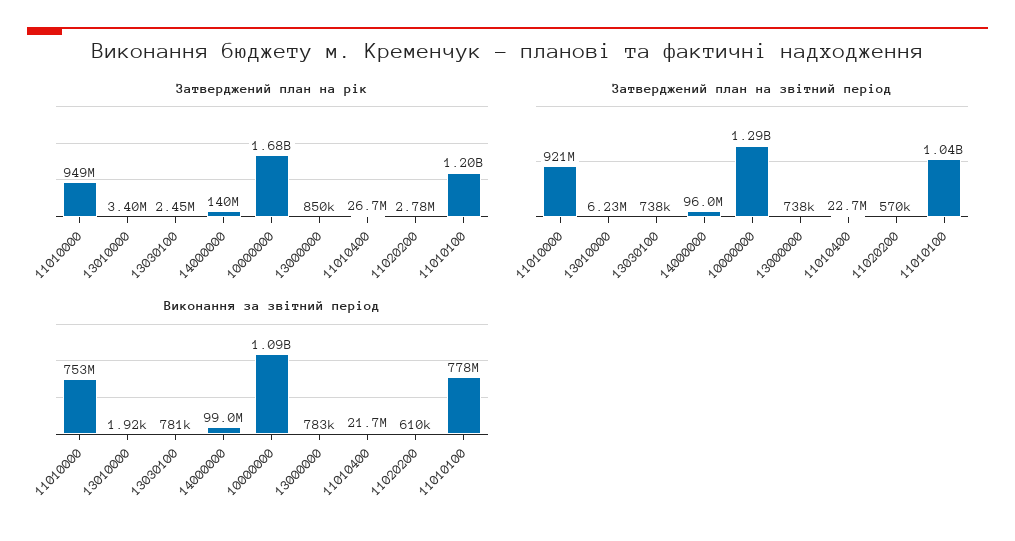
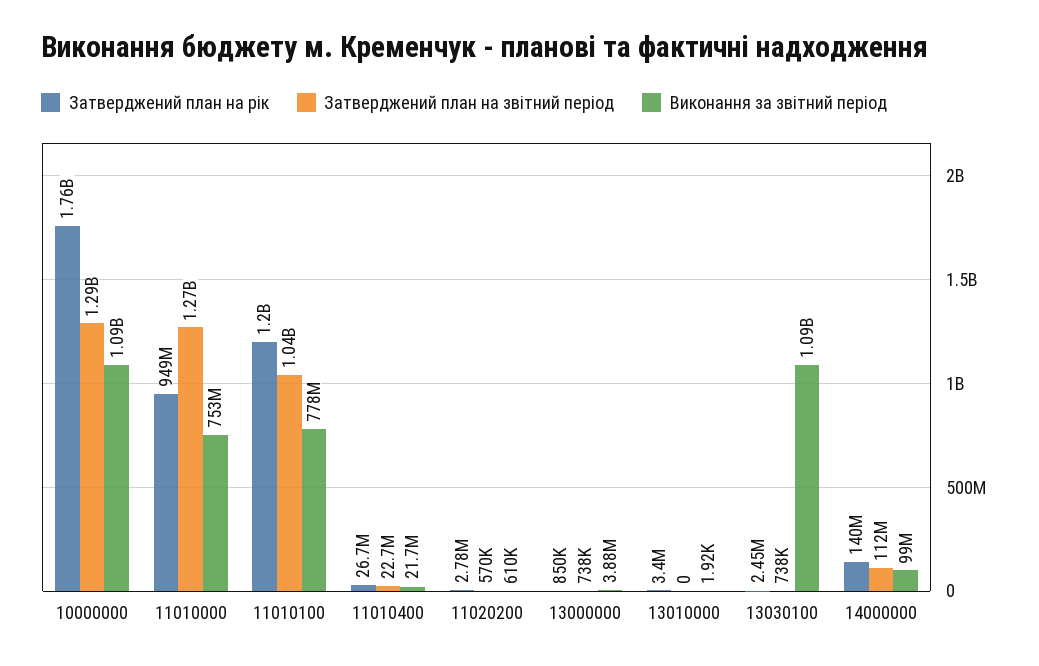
  {
    "Затверджений план на рік": {
      "11010000": 949000000,
      "13010000": 3400000,
      "13030100": 2450000,
      "14000000": 140000000,
-     "10000000": 1680000000,
+     "10000000": 1760000000,
      "13000000": 850000,
      "11010400": 26700000,
      "11020200": 2780000,
      "11010100": 1200000000
    },
    "Затверджений план на звітний період": {
-     "11010000": 921000000,
+     "11010000": 1270000000,
-     "13010000": 6230000,
+     "13010000": 0,
      "13030100": 738000,
-     "14000000": 96000000,
+     "14000000": 112000000,
      "10000000": 1290000000,
      "13000000": 738000,
      "11010400": 22700000,
      "11020200": 570000,
      "11010100": 1040000000
    },
    "Виконання за звітний період": {
      "11010000": 753000000,
      "13010000": 1920,
-     "13030100": 781000,
+     "13030100": 1090000000,
      "14000000": 99000000,
      "10000000": 1090000000,
-     "13000000": 783000,
+     "13000000": 3880000,
      "11010400": 21700000,
      "11020200": 610000,
      "11010100": 778000000
    }
  }

